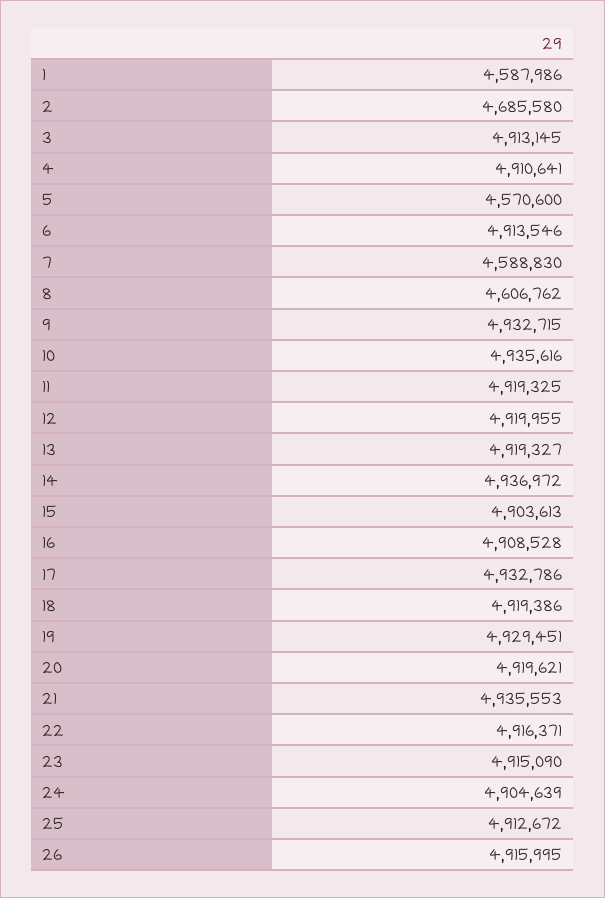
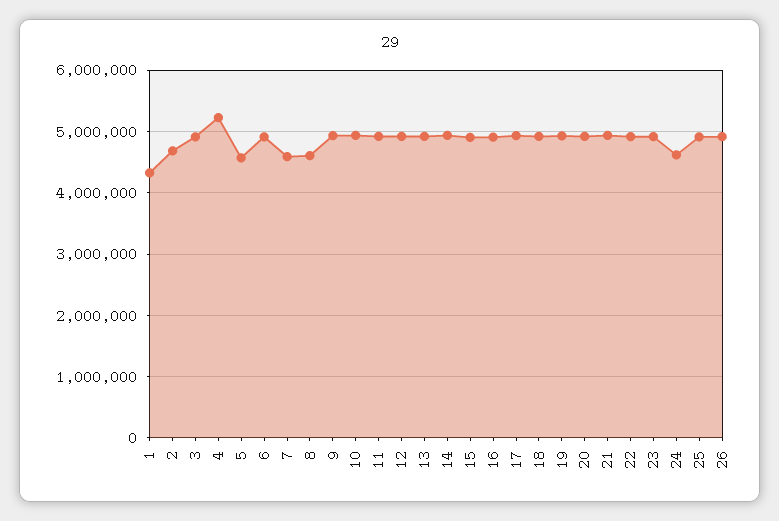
  {
-   "1": 4587986,
+   "1": 4300000,
    "2": 4685580,
    "3": 4913145,
-   "4": 4910641,
+   "4": 5200000,
    "5": 4570600,
    "6": 4913546,
    "7": 4588830,
    "8": 4606762,
    "9": 4932715,
    "10": 4935616,
    "11": 4919325,
    "12": 4919955,
    "13": 4919327,
    "14": 4936972,
    "15": 4903613,
    "16": 4908528,
    "17": 4932786,
    "18": 4919386,
    "19": 4929451,
    "20": 4919621,
    "21": 4935553,
    "22": 4916371,
    "23": 4915090,
-   "24": 4904639,
+   "24": 4600000,
    "25": 4912672,
    "26": 4915995
  }

